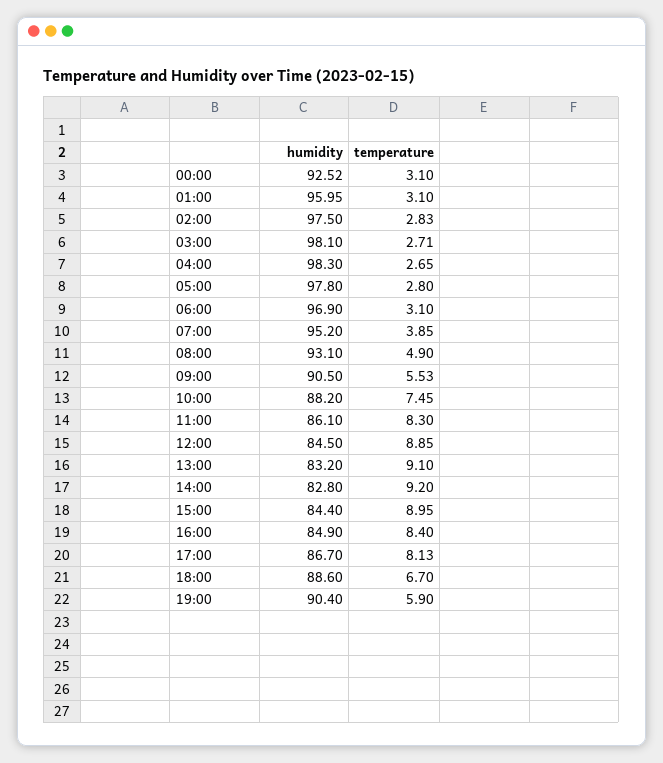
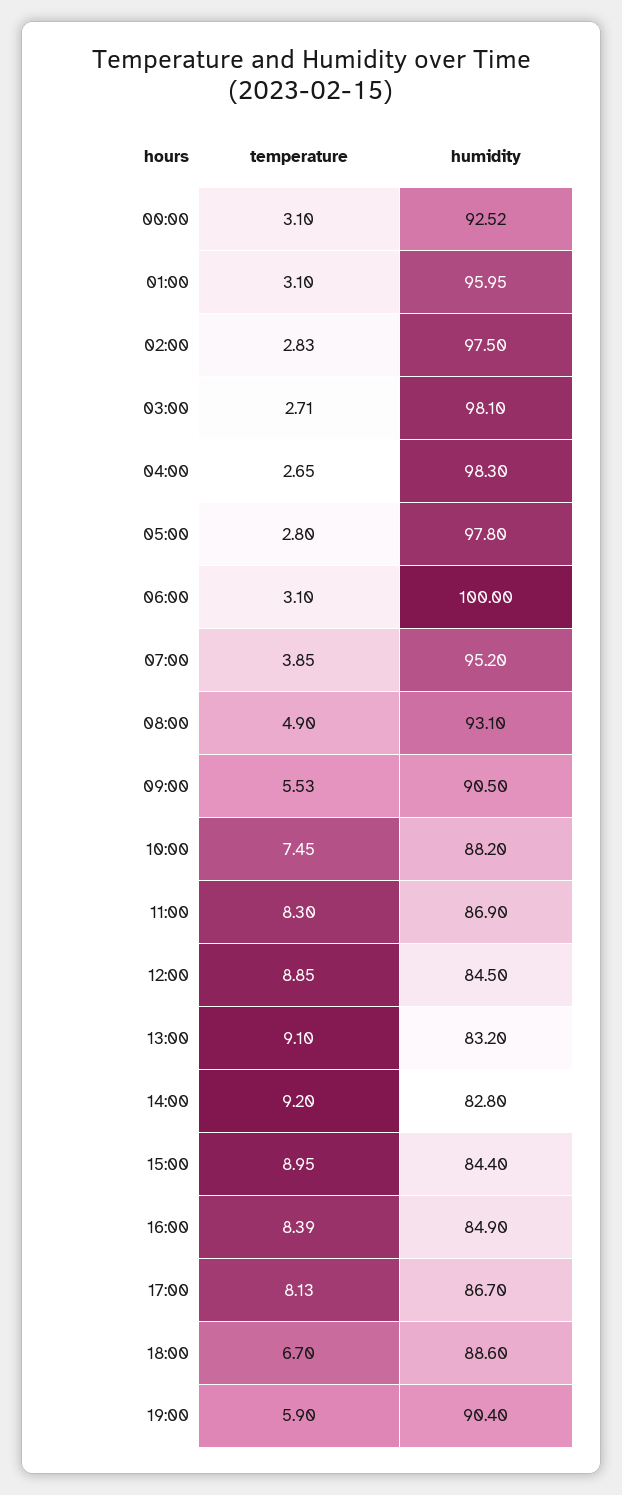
  {
    "humidity": {
      "00:00": 92.52,
      "01:00": 95.95,
      "02:00": 97.5,
      "03:00": 98.1,
      "04:00": 98.3,
      "05:00": 97.8,
-     "06:00": 96.9,
+     "06:00": 100,
      "07:00": 95.2,
      "08:00": 93.1,
      "09:00": 90.5,
      "10:00": 88.2,
-     "11:00": 86.1,
+     "11:00": 86.9,
      "12:00": 84.5,
      "13:00": 83.2,
      "14:00": 82.8,
      "15:00": 84.4,
      "16:00": 84.9,
      "17:00": 86.7,
      "18:00": 88.6,
      "19:00": 90.4
    },
    "temperature": {
      "00:00": 3.1,
      "01:00": 3.1,
      "02:00": 2.83,
      "03:00": 2.71,
      "04:00": 2.65,
      "05:00": 2.8,
      "06:00": 3.1,
      "07:00": 3.85,
      "08:00": 4.9,
      "09:00": 5.53,
      "10:00": 7.45,
      "11:00": 8.3,
      "12:00": 8.85,
      "13:00": 9.1,
      "14:00": 9.2,
      "15:00": 8.95,
-     "16:00": 8.4,
+     "16:00": 8.39,
      "17:00": 8.13,
      "18:00": 6.7,
      "19:00": 5.9
    }
  }

